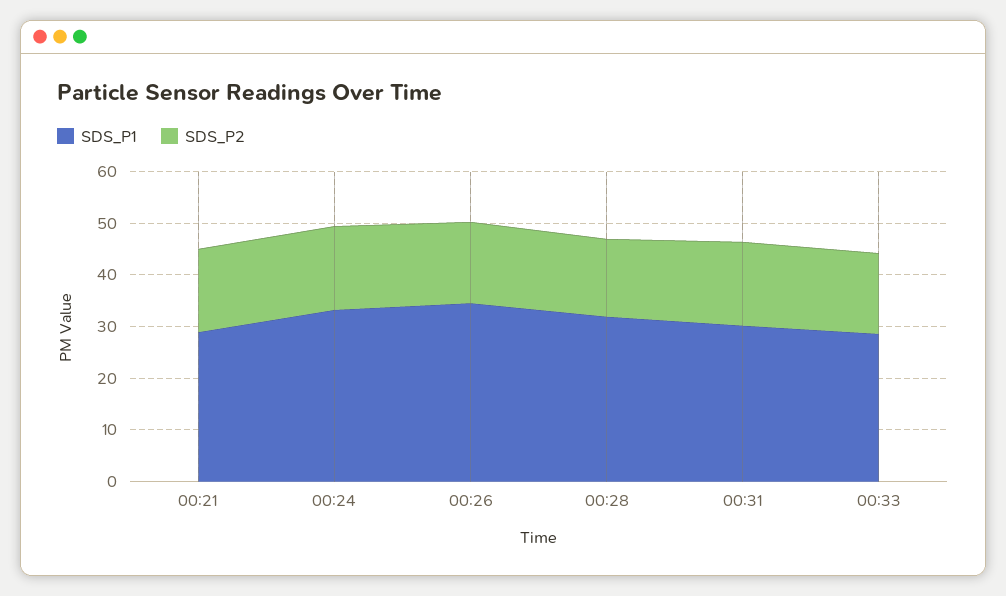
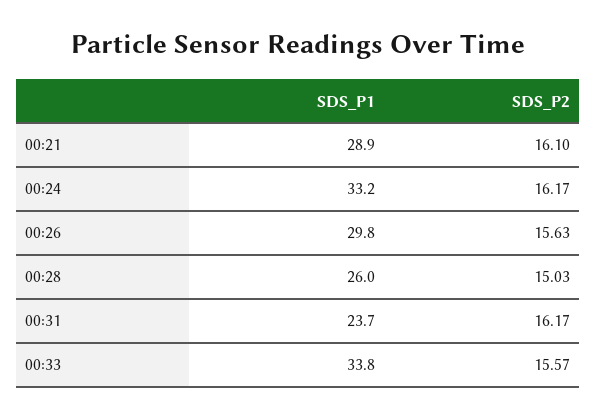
  {
    "SDS_P1": {
      "00:21": 28.9,
      "00:24": 33.2,
-     "00:26": 34,
+     "00:26": 29.8,
-     "00:28": 32,
+     "00:28": 26,
-     "00:31": 30,
+     "00:31": 23.7,
-     "00:33": 28
+     "00:33": 33.8
    },
    "SDS_P2": {
      "00:21": 16.1,
      "00:24": 16.17,
      "00:26": 15.63,
      "00:28": 15.03,
      "00:31": 16.17,
      "00:33": 15.57
    }
  }

